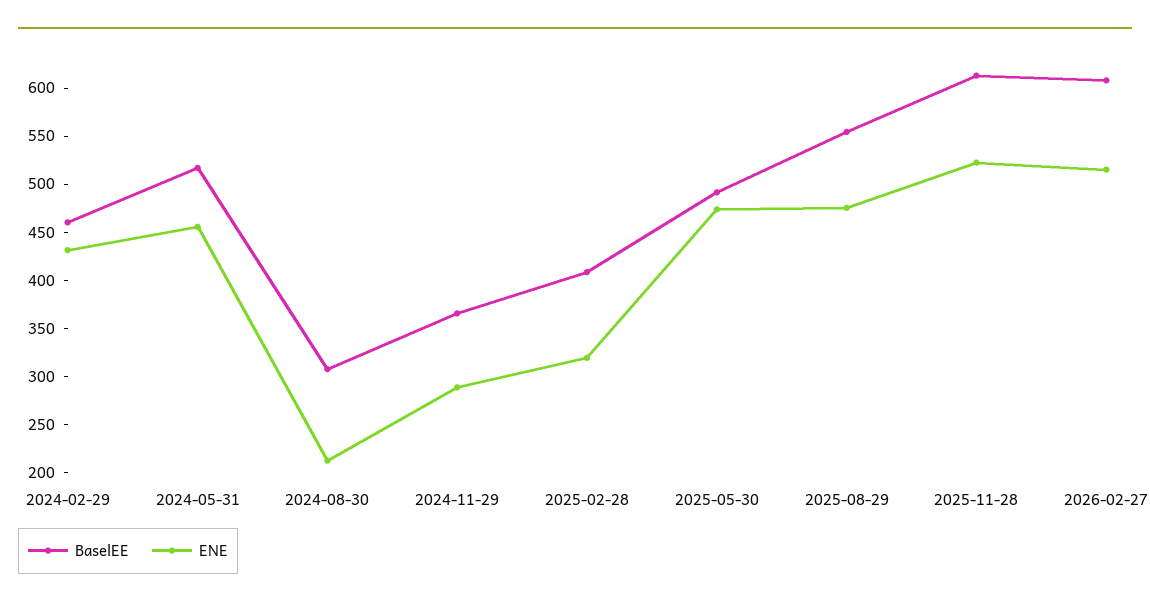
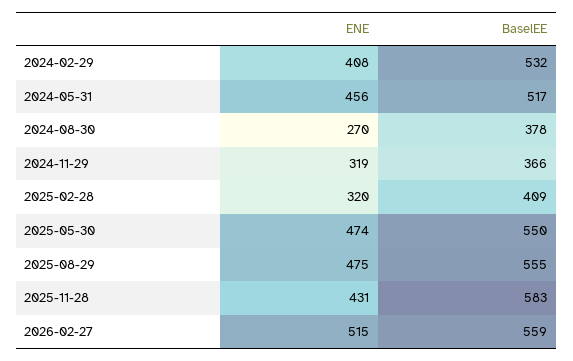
  {
    "BaselEE": {
-     "2024-02-29": 460,
+     "2024-02-29": 532,
      "2024-05-31": 517,
-     "2024-08-30": 310,
+     "2024-08-30": 378,
      "2024-11-29": 366,
      "2025-02-28": 409,
-     "2025-05-30": 490,
+     "2025-05-30": 550,
      "2025-08-29": 555,
-     "2025-11-28": 610,
+     "2025-11-28": 583,
-     "2026-02-27": 610
+     "2026-02-27": 559
    },
    "ENE": {
-     "2024-02-29": 430,
+     "2024-02-29": 408,
      "2024-05-31": 456,
-     "2024-08-30": 210,
+     "2024-08-30": 270,
-     "2024-11-29": 290,
+     "2024-11-29": 319,
      "2025-02-28": 320,
      "2025-05-30": 474,
      "2025-08-29": 475,
-     "2025-11-28": 520,
+     "2025-11-28": 431,
      "2026-02-27": 515
    }
  }

